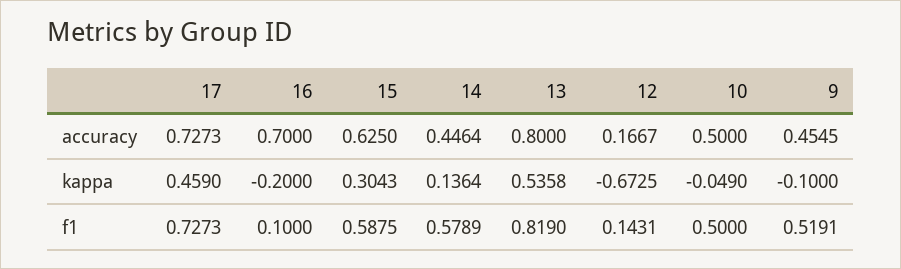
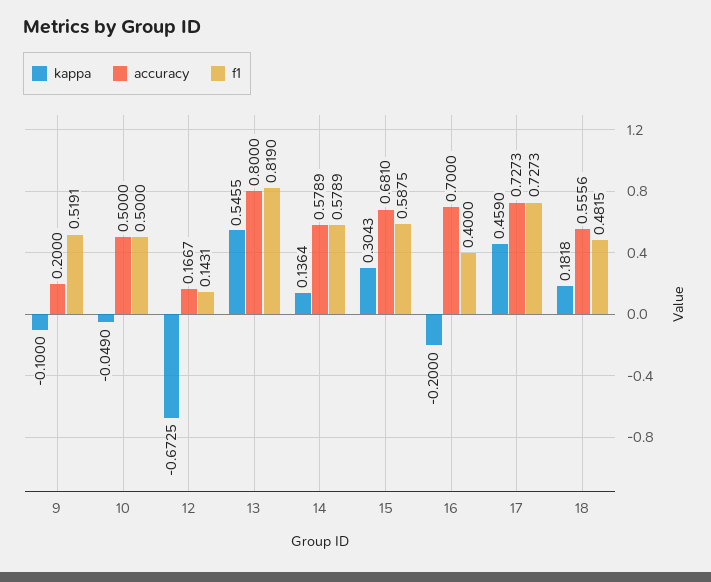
  {
    "accuracy": {
      "17": 0.7273,
      "16": 0.7,
-     "15": 0.625,
+     "15": 0.681,
-     "14": 0.4464,
+     "14": 0.5789,
      "13": 0.8,
      "12": 0.1667,
      "10": 0.5,
-     "9": 0.4545
+     "9": 0.2,
+     "18": 0.5556
    },
    "kappa": {
      "17": 0.459,
      "16": -0.2,
      "15": 0.3043,
      "14": 0.1364,
-     "13": 0.5358,
+     "13": 0.5455,
      "12": -0.6725,
      "10": -0.049,
-     "9": -0.1
+     "9": -0.1,
+     "18": 0.1818
    },
    "f1": {
      "17": 0.7273,
-     "16": 0.1,
+     "16": 0.4,
      "15": 0.5875,
      "14": 0.5789,
      "13": 0.819,
      "12": 0.1431,
      "10": 0.5,
-     "9": 0.5191
+     "9": 0.5191,
+     "18": 0.4815
    }
  }

